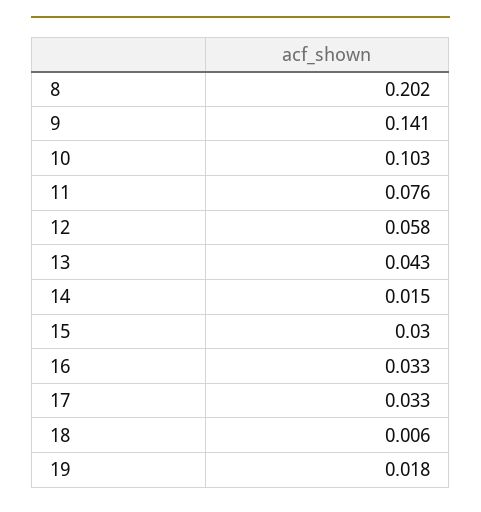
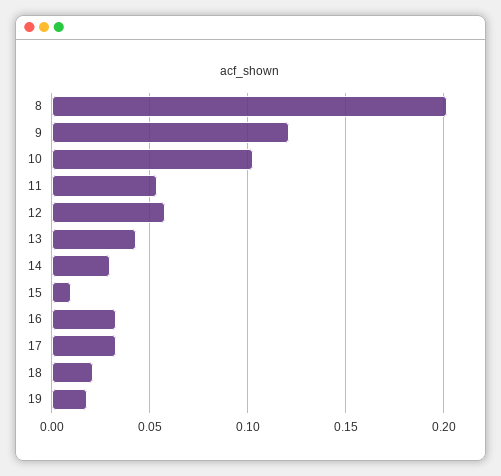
  {
    "8": 0.202,
-   "9": 0.141,
+   "9": 0.12,
    "10": 0.103,
-   "11": 0.076,
+   "11": 0.055,
    "12": 0.058,
    "13": 0.043,
-   "14": 0.015,
+   "14": 0.03,
-   "15": 0.03,
+   "15": 0.01,
    "16": 0.033,
    "17": 0.033,
-   "18": 0.006,
+   "18": 0.02,
    "19": 0.018
  }

